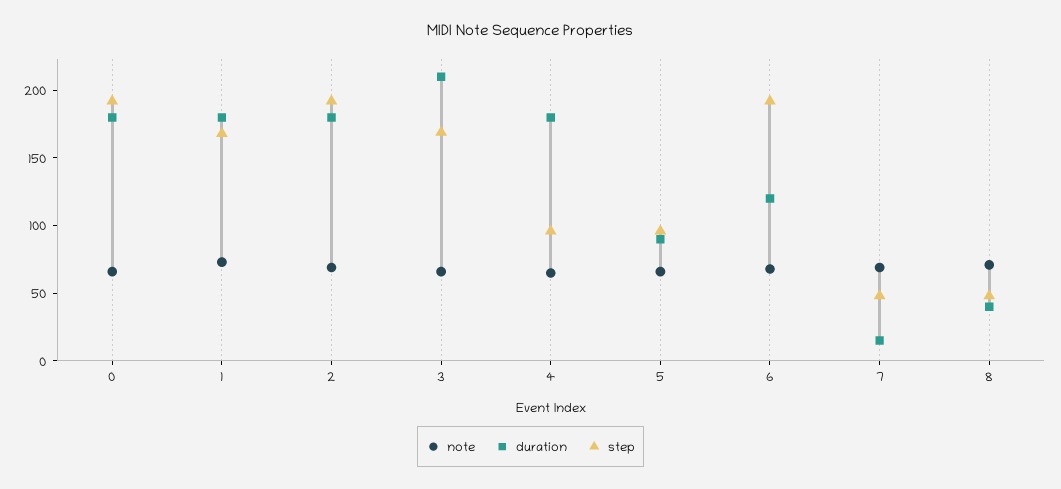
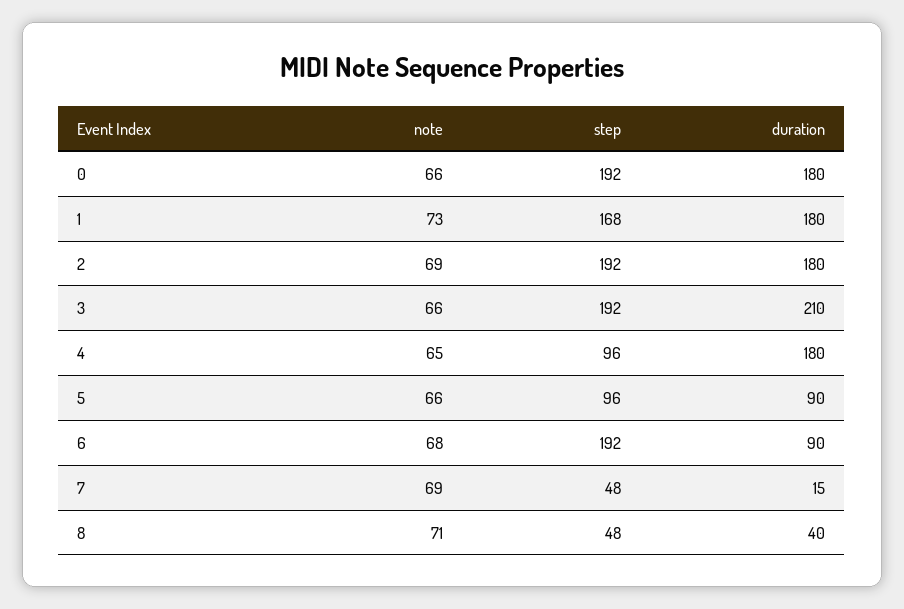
  {
    "note": {
      "0": 66,
      "1": 73,
      "2": 69,
      "3": 66,
      "4": 65,
      "5": 66,
      "6": 68,
      "7": 69,
      "8": 71
    },
    "duration": {
      "0": 180,
      "1": 180,
      "2": 180,
      "3": 210,
      "4": 180,
      "5": 90,
-     "6": 120,
+     "6": 90,
      "7": 15,
      "8": 40
    },
    "step": {
      "0": 192,
      "1": 168,
      "2": 192,
-     "3": 170,
+     "3": 192,
      "4": 96,
      "5": 96,
      "6": 192,
      "7": 48,
      "8": 48
    }
  }

